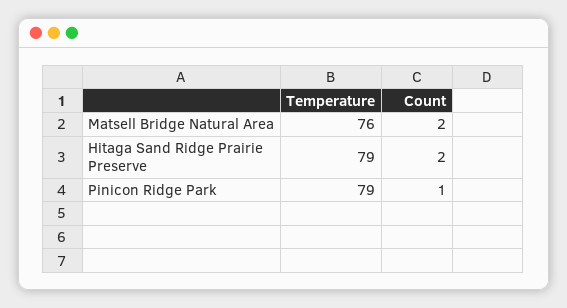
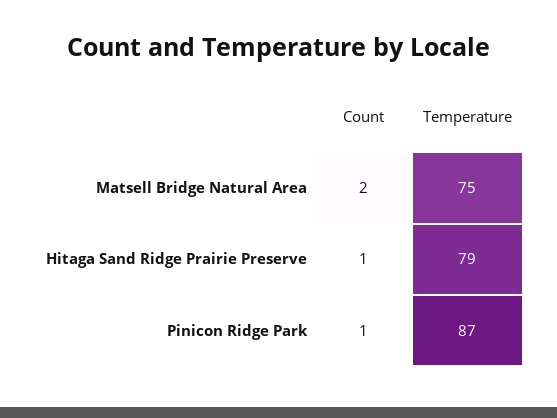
  {
    "Temperature": {
-     "Matsell Bridge Natural Area": 76,
+     "Matsell Bridge Natural Area": 75,
      "Hitaga Sand Ridge Prairie Preserve": 79,
-     "Pinicon Ridge Park": 79
+     "Pinicon Ridge Park": 87
    },
    "Count": {
      "Matsell Bridge Natural Area": 2,
-     "Hitaga Sand Ridge Prairie Preserve": 2,
+     "Hitaga Sand Ridge Prairie Preserve": 1,
      "Pinicon Ridge Park": 1
    }
  }

